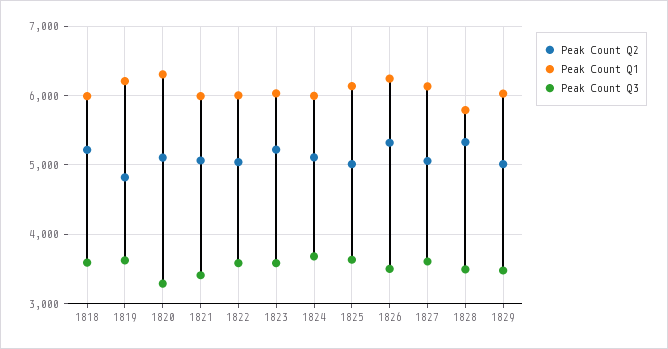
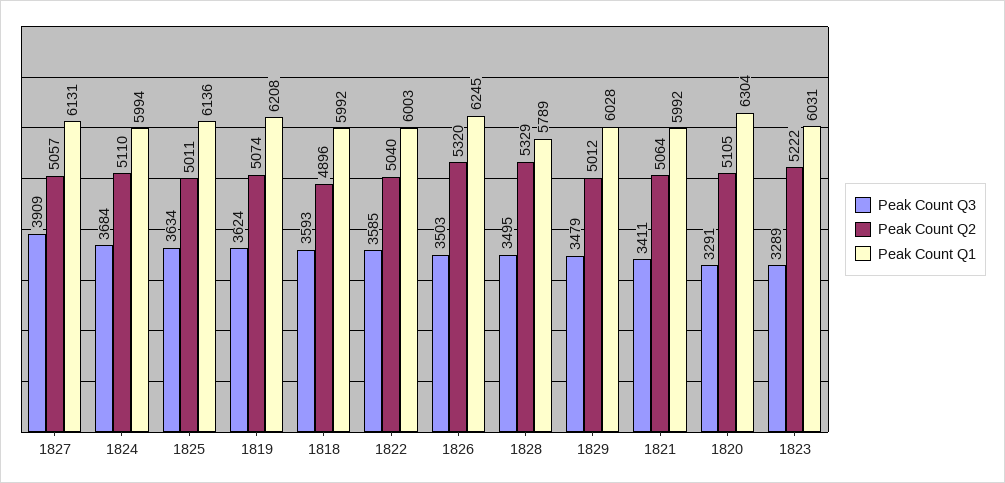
  {
    "Peak Count Q2": {
-     "1818": 5200,
+     "1818": 4896,
-     "1819": 4800,
+     "1819": 5074,
      "1820": 5105,
      "1821": 5064,
      "1822": 5040,
      "1823": 5222,
      "1824": 5110,
      "1825": 5011,
      "1826": 5320,
      "1827": 5057,
      "1828": 5329,
      "1829": 5012
    },
    "Peak Count Q1": {
      "1818": 5992,
      "1819": 6208,
      "1820": 6304,
      "1821": 5992,
      "1822": 6003,
      "1823": 6031,
      "1824": 5994,
      "1825": 6136,
      "1826": 6245,
      "1827": 6131,
      "1828": 5789,
      "1829": 6028
    },
    "Peak Count Q3": {
      "1818": 3593,
      "1819": 3624,
      "1820": 3291,
      "1821": 3411,
      "1822": 3585,
-     "1823": 3600,
+     "1823": 3289,
      "1824": 3684,
      "1825": 3634,
      "1826": 3503,
-     "1827": 3600,
+     "1827": 3909,
      "1828": 3495,
      "1829": 3479
    }
  }

